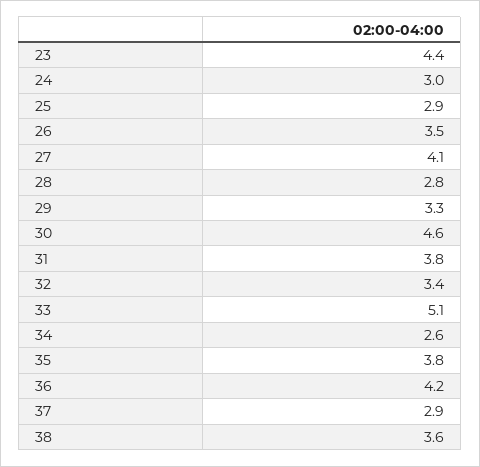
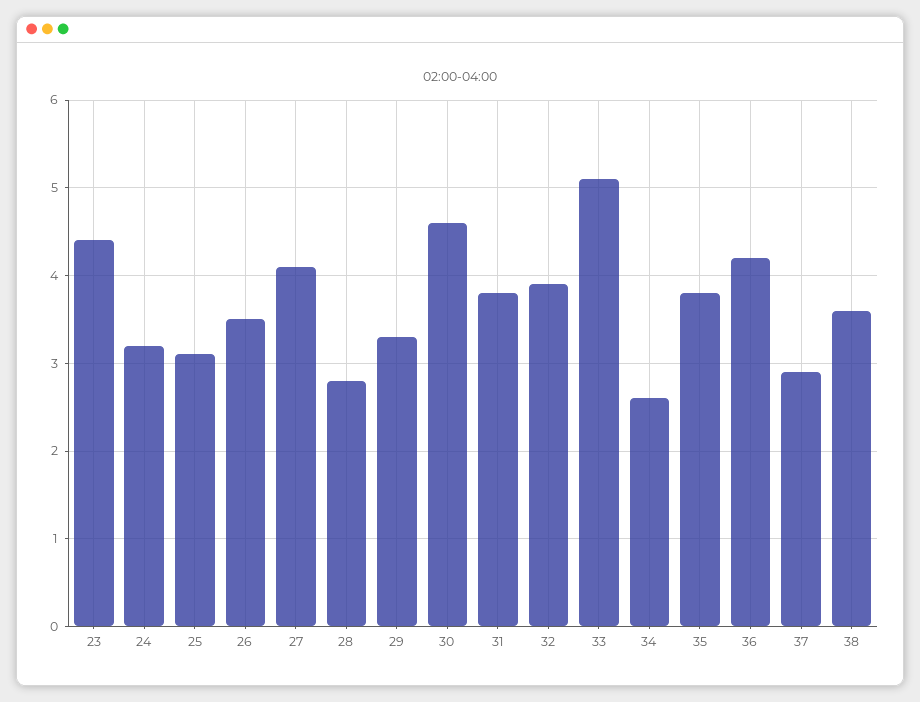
  {
    "23": 4.4,
-   "24": 3,
+   "24": 3.2,
-   "25": 2.9,
+   "25": 3.1,
    "26": 3.5,
    "27": 4.1,
    "28": 2.8,
    "29": 3.3,
    "30": 4.6,
    "31": 3.8,
-   "32": 3.4,
+   "32": 3.9,
    "33": 5.1,
    "34": 2.6,
    "35": 3.8,
    "36": 4.2,
    "37": 2.9,
    "38": 3.6
  }

